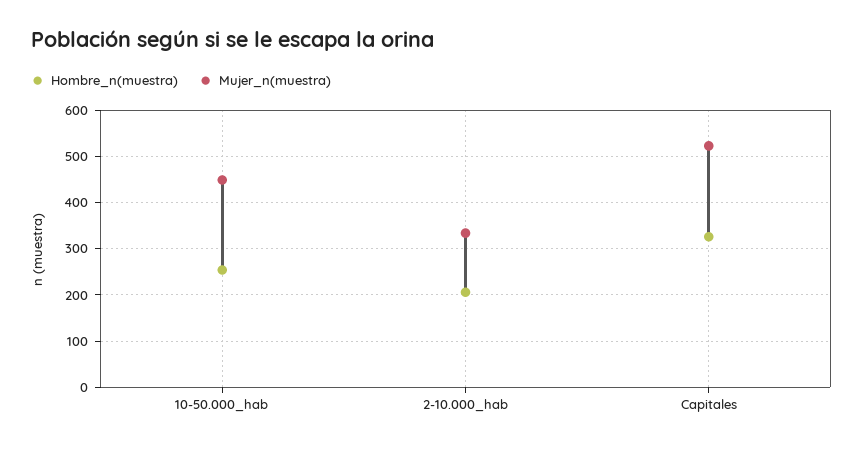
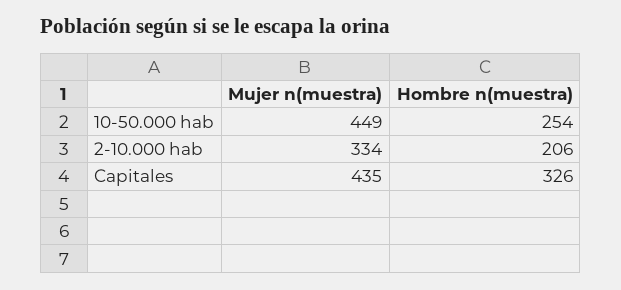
  {
    "Hombre_n(muestra)": {
      "10-50.000_hab": 254,
      "2-10.000_hab": 206,
      "Capitales": 326
    },
    "Mujer_n(muestra)": {
      "10-50.000_hab": 449,
      "2-10.000_hab": 334,
-     "Capitales": 520
+     "Capitales": 435
    }
  }

